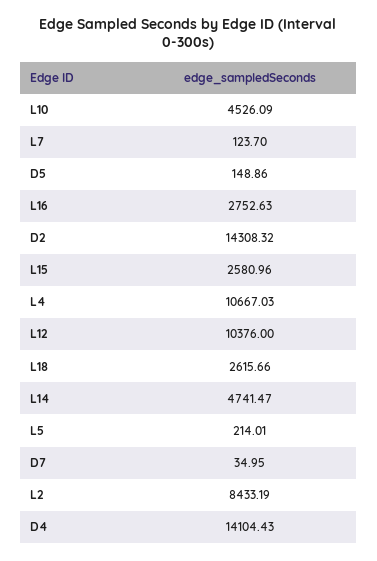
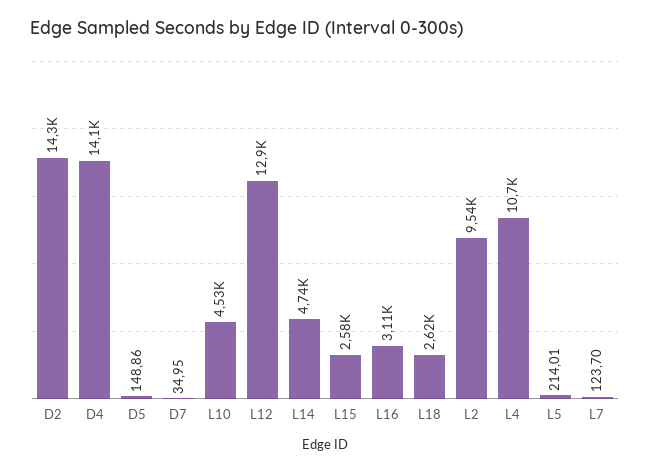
  {
    "L10": 4526.09,
    "L7": 123.7,
    "D5": 148.86,
-   "L16": 2752.63,
+   "L16": 3110,
    "D2": 14308.32,
    "L15": 2580.96,
    "L4": 10667.03,
-   "L12": 10376,
+   "L12": 12900,
    "L18": 2615.66,
    "L14": 4741.47,
    "L5": 214.01,
    "D7": 34.95,
-   "L2": 8433.19,
+   "L2": 9540,
    "D4": 14104.43
  }

